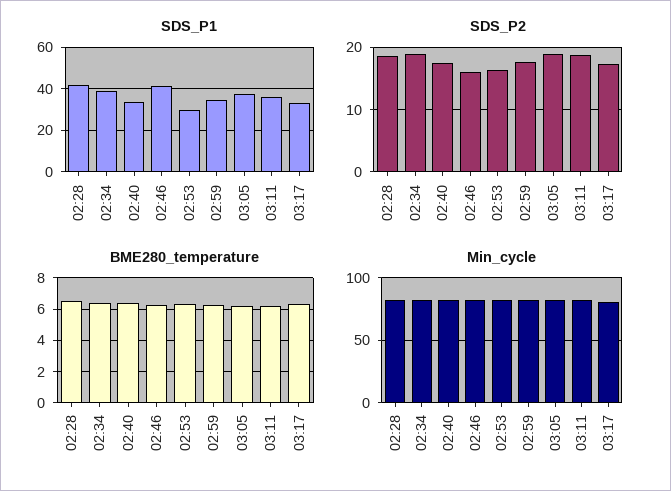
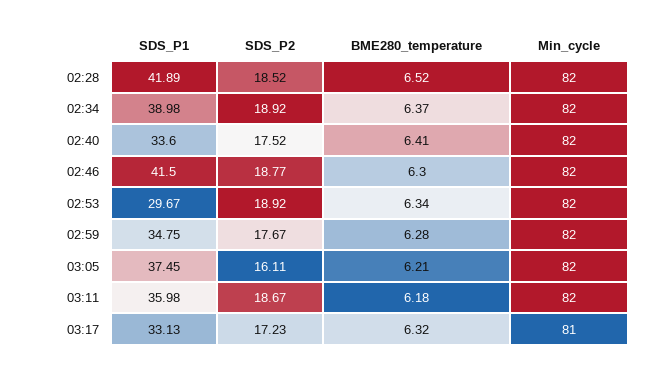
  {
    "SDS_P1": {
      "02:28": 41.89,
      "02:34": 38.98,
      "02:40": 33.6,
      "02:46": 41.5,
      "02:53": 29.67,
      "02:59": 34.75,
      "03:05": 37.45,
      "03:11": 35.98,
      "03:17": 33.13
    },
    "SDS_P2": {
      "02:28": 18.52,
      "02:34": 18.92,
      "02:40": 17.52,
-     "02:46": 16,
+     "02:46": 18.77,
-     "02:53": 16,
+     "02:53": 18.92,
      "02:59": 17.67,
-     "03:05": 19,
+     "03:05": 16.11,
      "03:11": 18.67,
      "03:17": 17.23
    },
    "BME280_temperature": {
      "02:28": 6.52,
      "02:34": 6.37,
      "02:40": 6.41,
      "02:46": 6.3,
      "02:53": 6.34,
      "02:59": 6.28,
      "03:05": 6.21,
      "03:11": 6.18,
      "03:17": 6.32
    },
    "Min_cycle": {
      "02:28": 82,
      "02:34": 82,
      "02:40": 82,
      "02:46": 82,
      "02:53": 82,
      "02:59": 82,
      "03:05": 82,
      "03:11": 82,
      "03:17": 81
    }
  }

